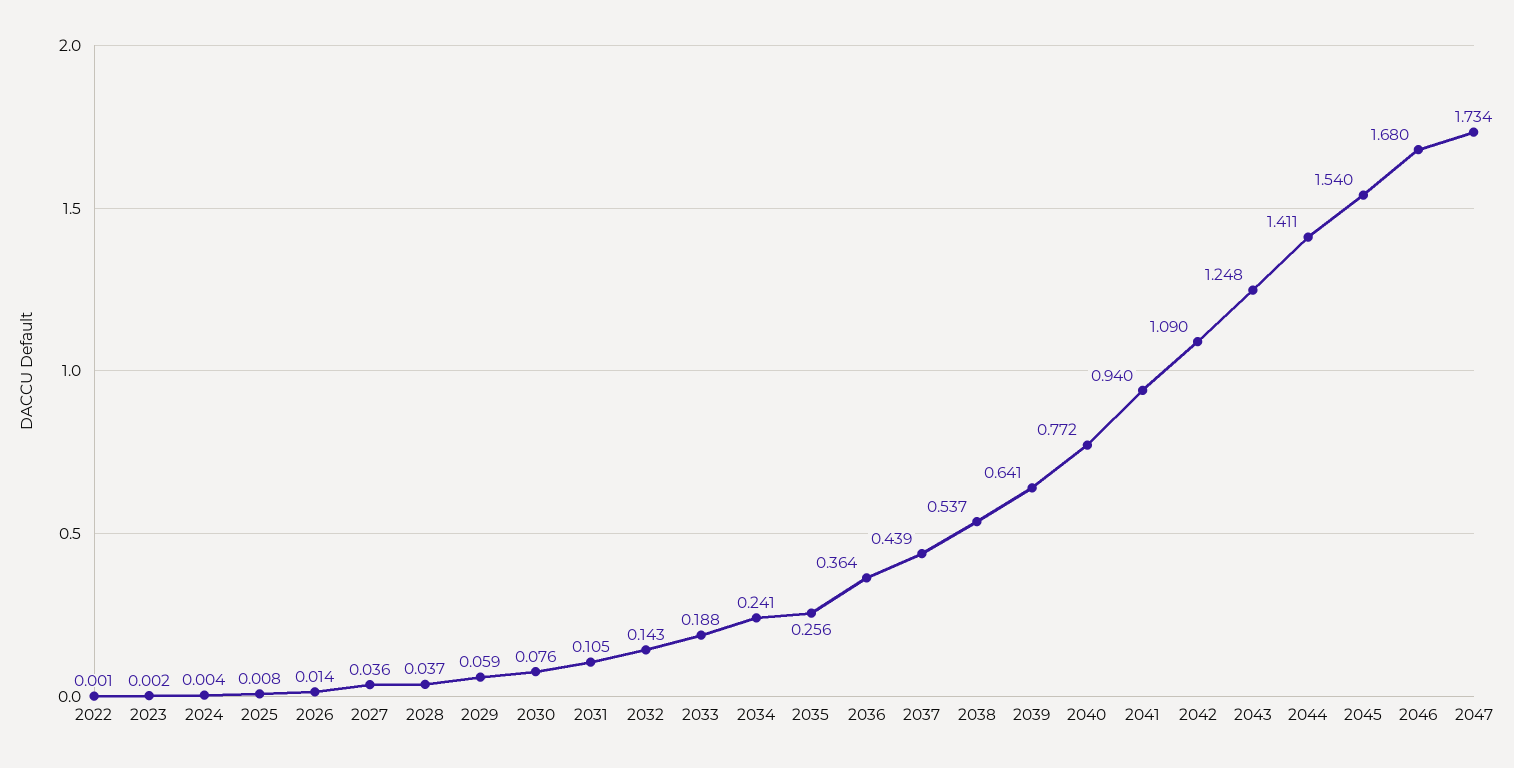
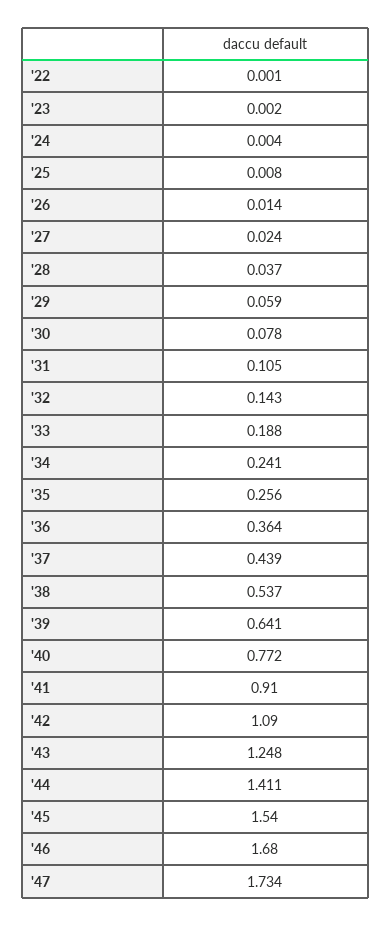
  {
    "2022": 0.001,
    "2023": 0.002,
    "2024": 0.004,
    "2025": 0.008,
    "2026": 0.014,
-   "2027": 0.036,
+   "2027": 0.024,
    "2028": 0.037,
    "2029": 0.059,
-   "2030": 0.076,
+   "2030": 0.078,
    "2031": 0.105,
    "2032": 0.143,
    "2033": 0.188,
    "2034": 0.241,
    "2035": 0.256,
    "2036": 0.364,
    "2037": 0.439,
    "2038": 0.537,
    "2039": 0.641,
    "2040": 0.772,
-   "2041": 0.94,
+   "2041": 0.91,
    "2042": 1.09,
    "2043": 1.248,
    "2044": 1.411,
    "2045": 1.54,
    "2046": 1.68,
    "2047": 1.734
  }

